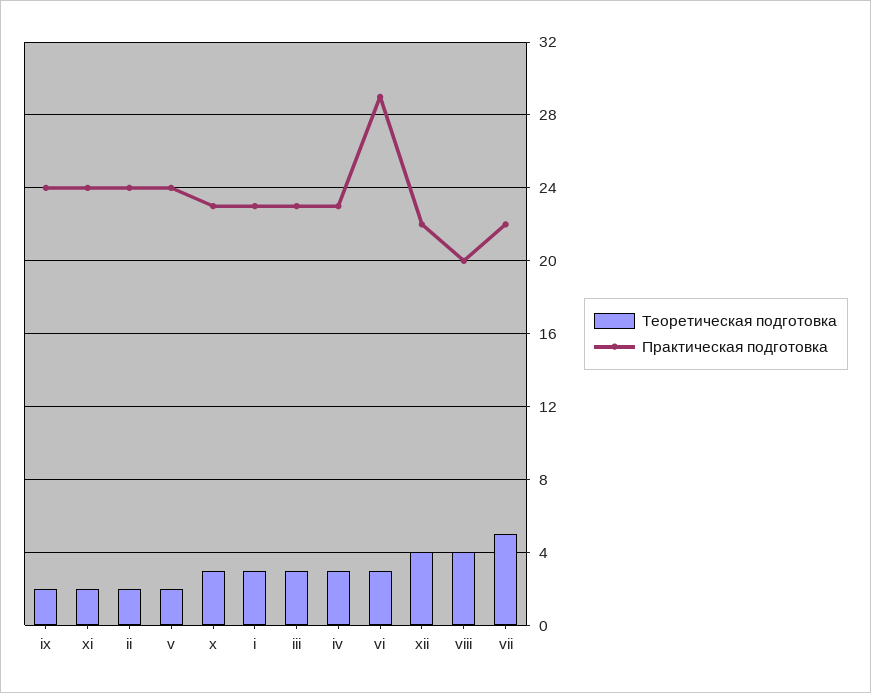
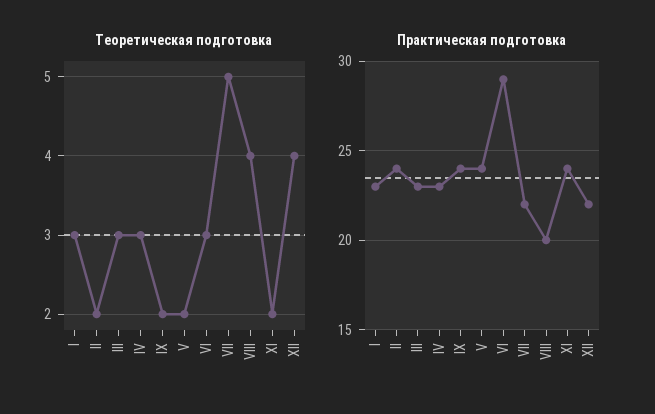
  {
    "Теоретическая подготовка": {
      "ix": 2,
      "xi": 2,
      "ii": 2,
      "v": 2,
-     "x": 3,
      "i": 3,
      "iii": 3,
      "iv": 3,
      "vi": 3,
      "xii": 4,
      "viii": 4,
      "vii": 5
    },
    "Практическая подготовка": {
      "ix": 24,
      "xi": 24,
      "ii": 24,
      "v": 24,
-     "x": 23,
      "i": 23,
      "iii": 23,
      "iv": 23,
      "vi": 29,
      "xii": 22,
      "viii": 20,
      "vii": 22
    }
  }

